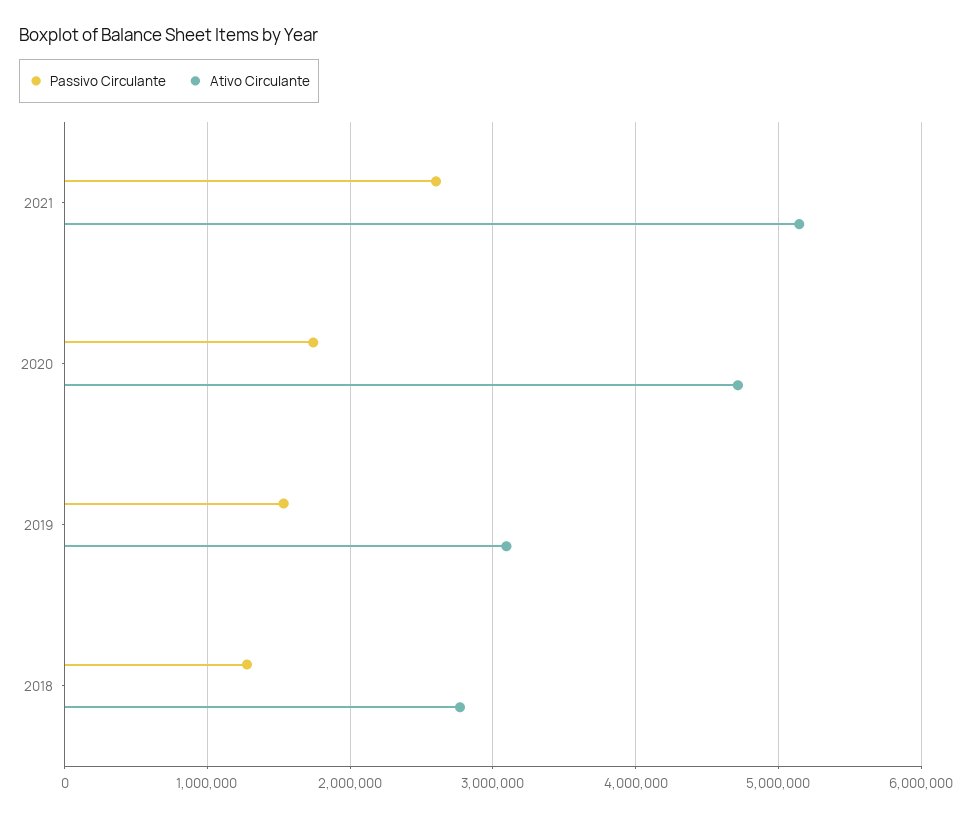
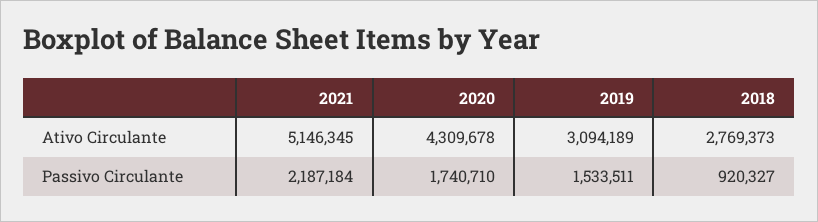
  {
    "Passivo Circulante": {
-     "2021": 2600000,
+     "2021": 2187184,
      "2020": 1740710,
      "2019": 1533511,
-     "2018": 1300000
+     "2018": 920327
    },
    "Ativo Circulante": {
      "2021": 5146345,
-     "2020": 4700000,
+     "2020": 4309678,
      "2019": 3094189,
      "2018": 2769373
    }
  }

